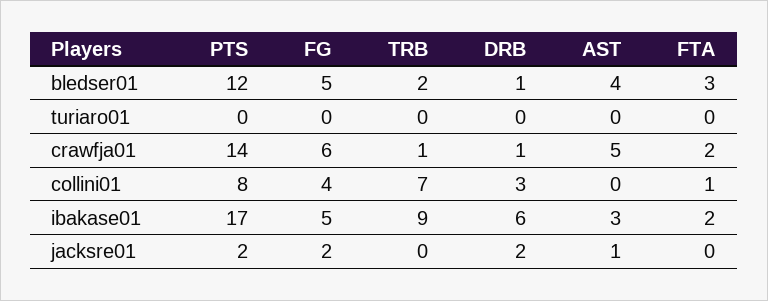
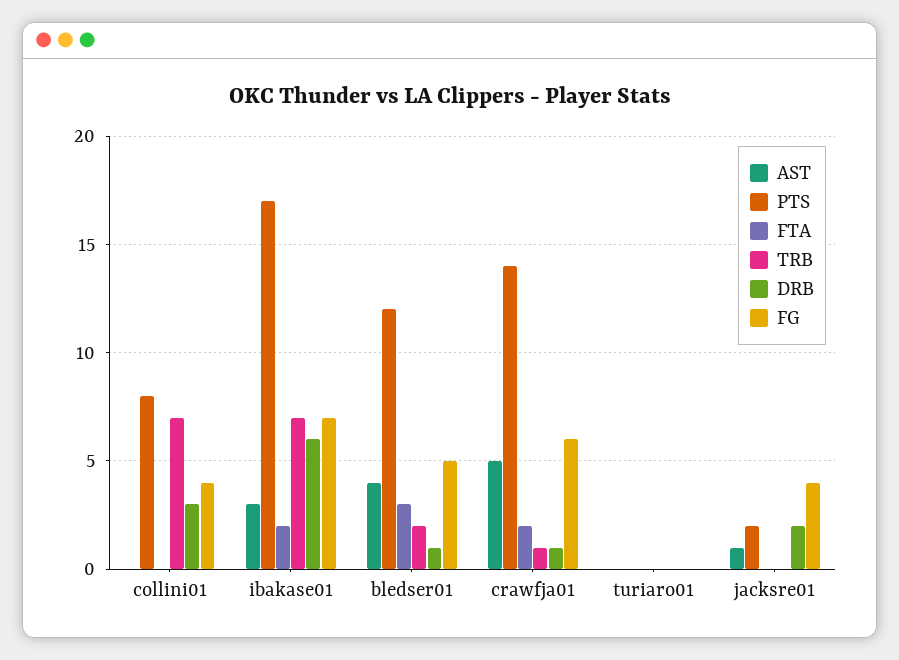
  {
    "PTS": {
      "bledser01": 12,
      "turiaro01": 0,
      "crawfja01": 14,
      "collini01": 8,
      "ibakase01": 17,
      "jacksre01": 2
    },
    "FG": {
      "bledser01": 5,
      "turiaro01": 0,
      "crawfja01": 6,
      "collini01": 4,
-     "ibakase01": 5,
+     "ibakase01": 7,
-     "jacksre01": 2
+     "jacksre01": 4
    },
    "TRB": {
      "bledser01": 2,
      "turiaro01": 0,
      "crawfja01": 1,
      "collini01": 7,
-     "ibakase01": 9,
+     "ibakase01": 7,
      "jacksre01": 0
    },
    "DRB": {
      "bledser01": 1,
      "turiaro01": 0,
      "crawfja01": 1,
      "collini01": 3,
      "ibakase01": 6,
      "jacksre01": 2
    },
    "AST": {
      "bledser01": 4,
      "turiaro01": 0,
      "crawfja01": 5,
      "collini01": 0,
      "ibakase01": 3,
      "jacksre01": 1
    },
    "FTA": {
      "bledser01": 3,
      "turiaro01": 0,
      "crawfja01": 2,
-     "collini01": 1,
+     "collini01": 0,
      "ibakase01": 2,
      "jacksre01": 0
    }
  }

